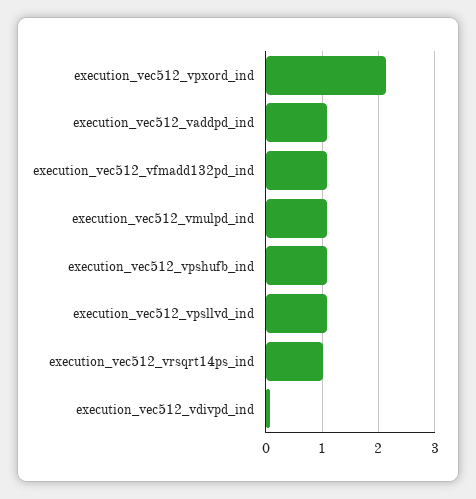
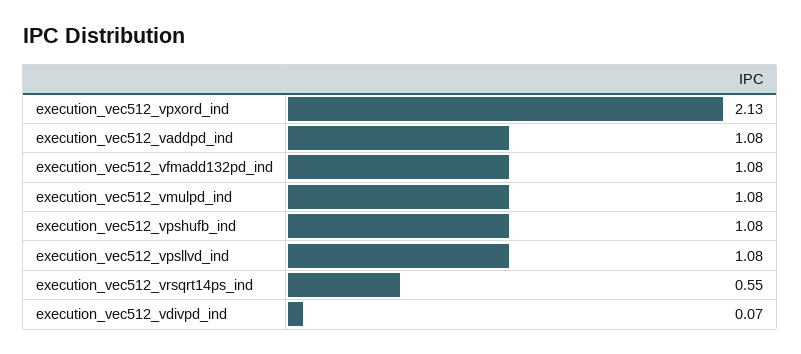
  {
    "execution_vec512_vpxord_ind": 2.13,
    "execution_vec512_vaddpd_ind": 1.08,
    "execution_vec512_vfmadd132pd_ind": 1.08,
    "execution_vec512_vmulpd_ind": 1.08,
    "execution_vec512_vpshufb_ind": 1.08,
    "execution_vec512_vpsllvd_ind": 1.08,
-   "execution_vec512_vrsqrt14ps_ind": 1,
+   "execution_vec512_vrsqrt14ps_ind": 0.55,
    "execution_vec512_vdivpd_ind": 0.07
  }

